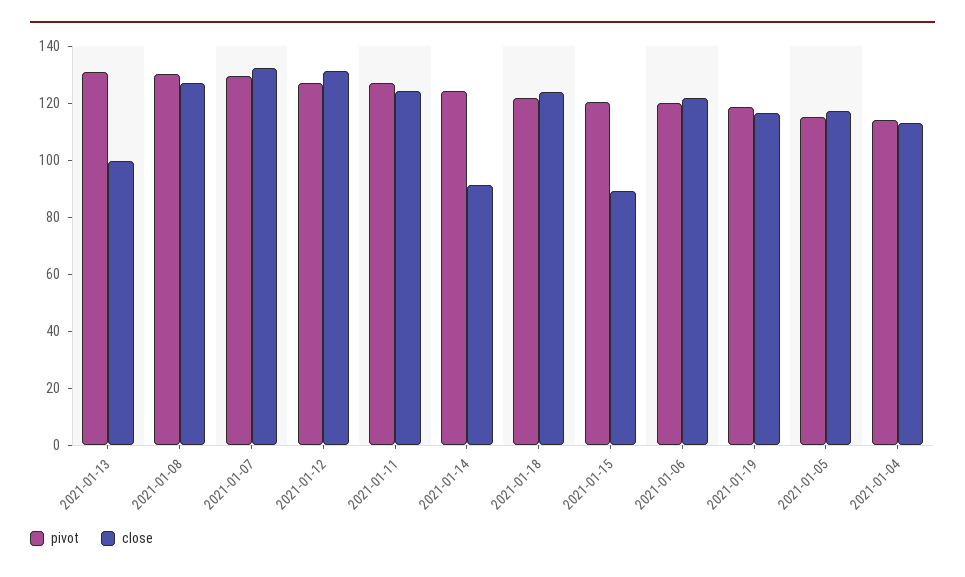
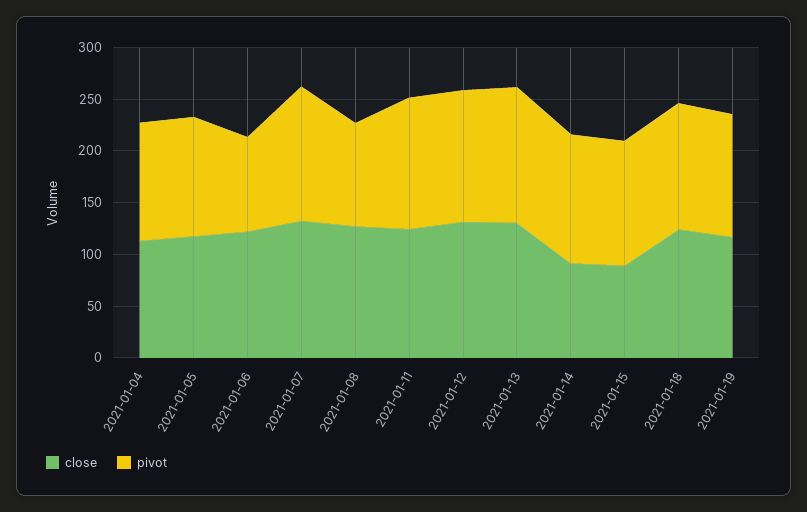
  {
    "pivot": {
      "2021-01-13": 130,
-     "2021-01-08": 130,
+     "2021-01-08": 100,
      "2021-01-07": 130,
      "2021-01-12": 125,
      "2021-01-11": 125,
      "2021-01-14": 125,
      "2021-01-18": 120,
      "2021-01-15": 120,
-     "2021-01-06": 120,
+     "2021-01-06": 90,
      "2021-01-19": 120,
      "2021-01-05": 115,
      "2021-01-04": 115
    },
    "close": {
-     "2021-01-13": 100,
+     "2021-01-13": 130,
      "2021-01-08": 125,
      "2021-01-07": 130,
      "2021-01-12": 130,
      "2021-01-11": 125,
      "2021-01-14": 90,
      "2021-01-18": 125,
      "2021-01-15": 90,
      "2021-01-06": 120,
      "2021-01-19": 115,
      "2021-01-05": 115,
      "2021-01-04": 115
    }
  }

